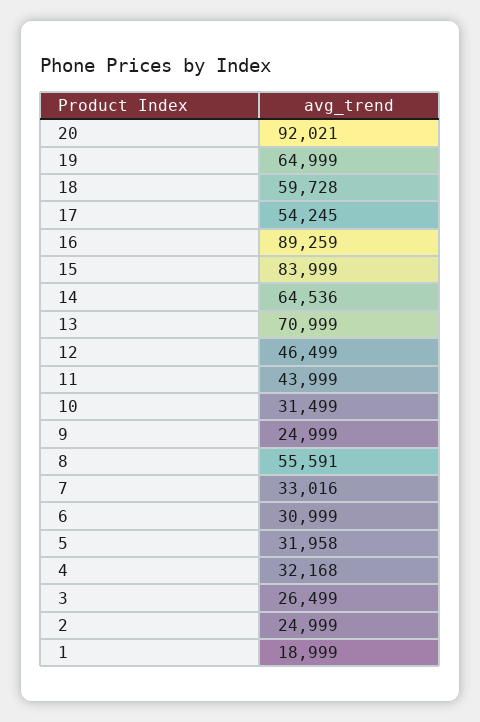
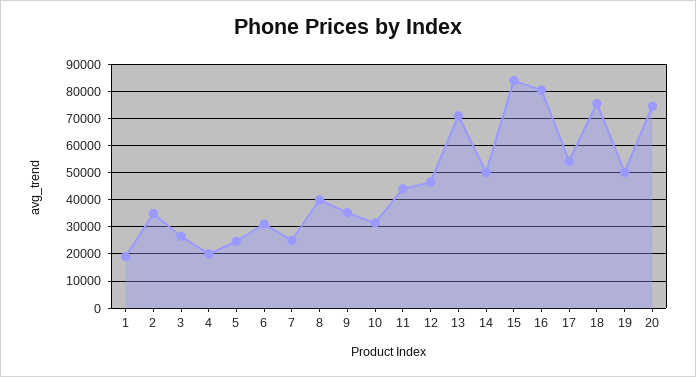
  {
-   "20": 92021,
+   "20": 75000,
-   "19": 64999,
+   "19": 50000,
-   "18": 59728,
+   "18": 75000,
    "17": 54245,
-   "16": 89259,
+   "16": 80000,
    "15": 83999,
-   "14": 64536,
+   "14": 50000,
    "13": 70999,
    "12": 46499,
    "11": 43999,
    "10": 31499,
-   "9": 24999,
+   "9": 35000,
-   "8": 55591,
+   "8": 40000,
-   "7": 33016,
+   "7": 25000,
    "6": 30999,
-   "5": 31958,
+   "5": 25000,
-   "4": 32168,
+   "4": 20000,
    "3": 26499,
-   "2": 24999,
+   "2": 35000,
    "1": 18999
  }

